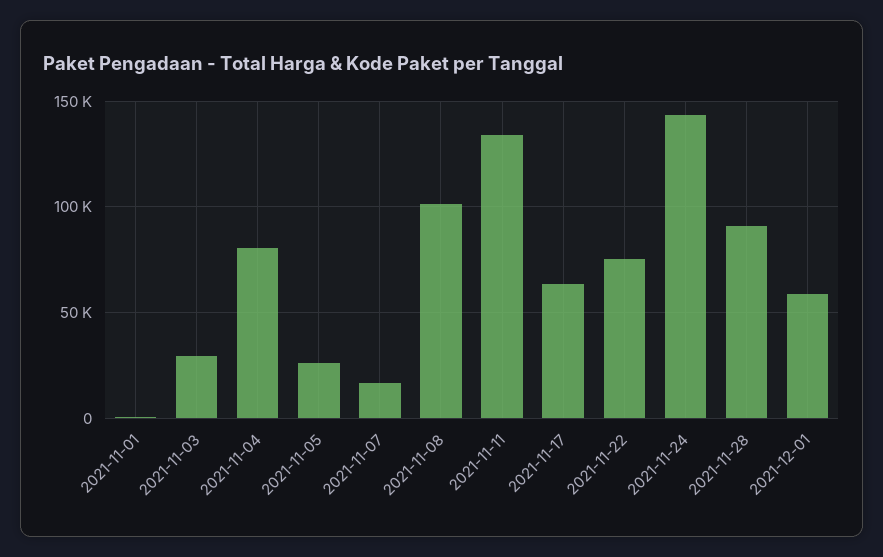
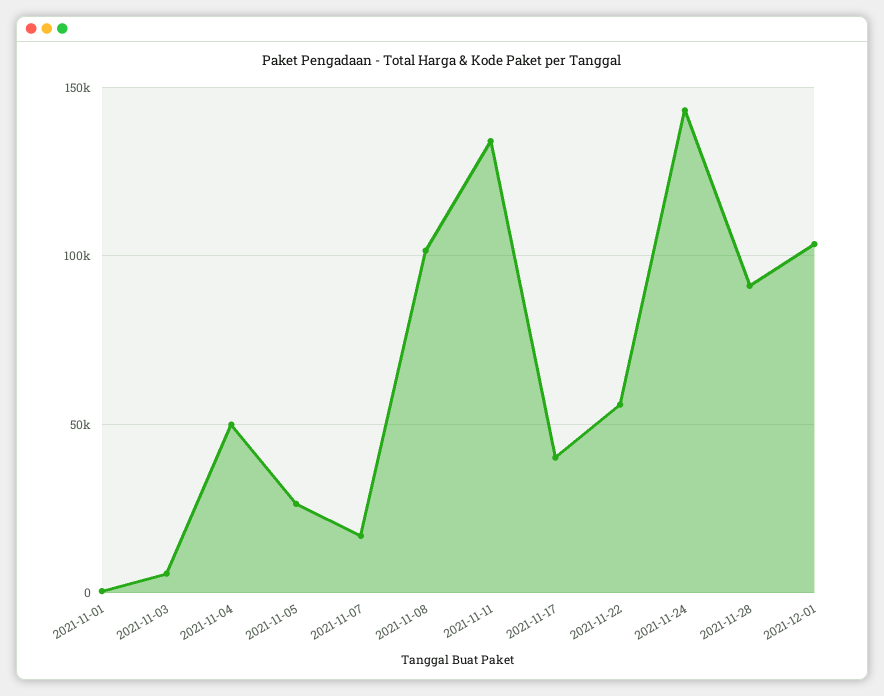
  {
    "2021-11-01": 0,
-   "2021-11-03": 30000,
+   "2021-11-03": 5000,
-   "2021-11-04": 80000,
+   "2021-11-04": 50000,
    "2021-11-05": 25000,
    "2021-11-07": 15000,
    "2021-11-08": 100000,
    "2021-11-11": 135000,
-   "2021-11-17": 65000,
+   "2021-11-17": 40000,
-   "2021-11-22": 75000,
+   "2021-11-22": 55000,
    "2021-11-24": 145000,
    "2021-11-28": 90000,
-   "2021-12-01": 60000
+   "2021-12-01": 105000
  }

